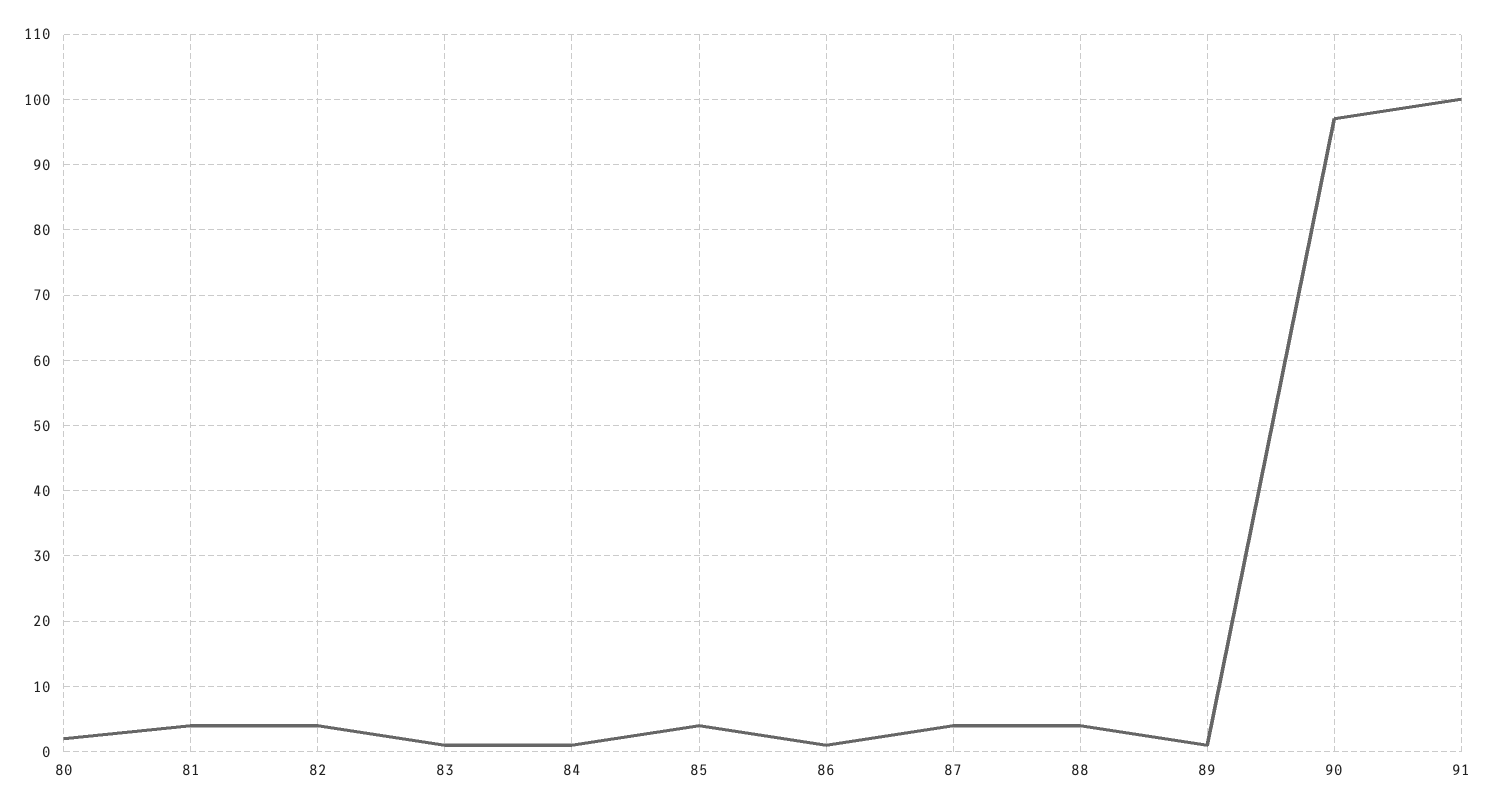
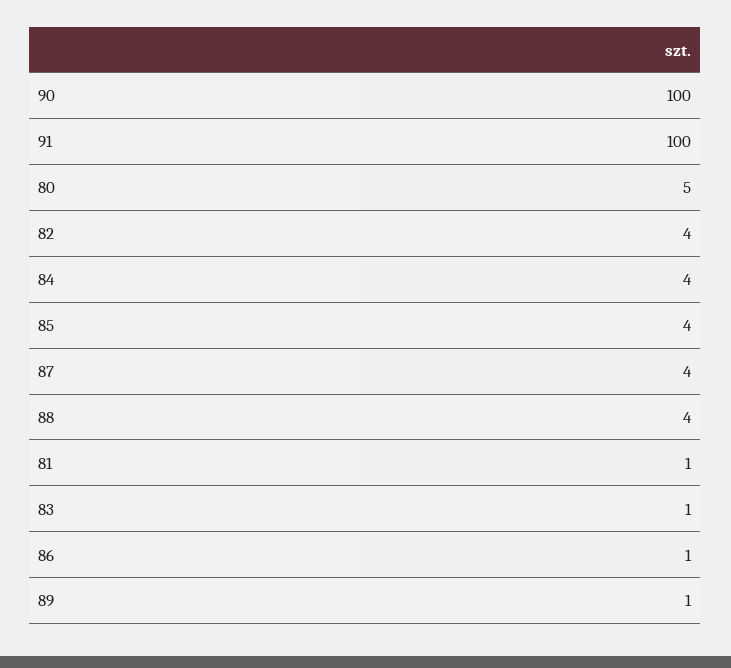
  {
-   "80": 2,
+   "80": 5,
-   "81": 4,
+   "81": 1,
    "82": 4,
    "83": 1,
-   "84": 1,
+   "84": 4,
    "85": 4,
    "86": 1,
    "87": 4,
    "88": 4,
    "89": 1,
-   "90": 97,
+   "90": 100,
    "91": 100
  }

